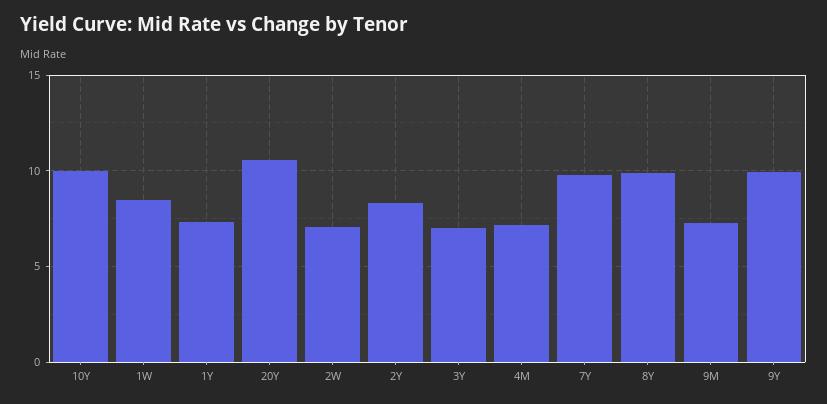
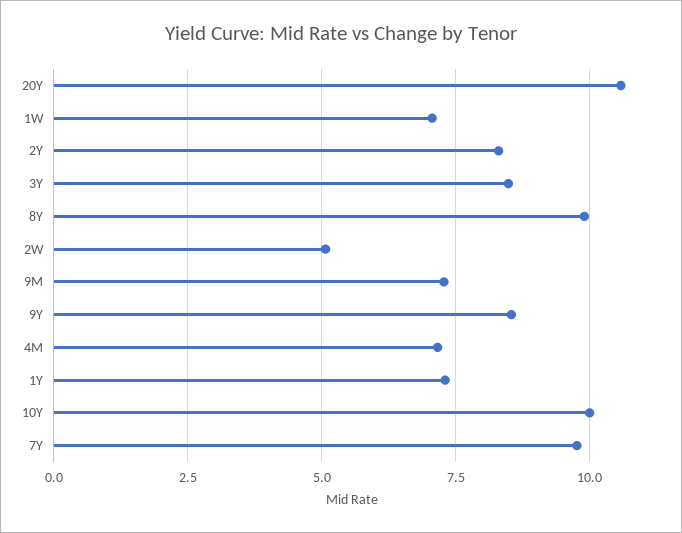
  {
    "10Y": 10,
-   "1W": 8.5,
+   "1W": 7,
    "1Y": 7.25,
    "20Y": 10.5,
-   "2W": 7,
+   "2W": 5,
    "2Y": 8.25,
-   "3Y": 7,
+   "3Y": 8.5,
    "4M": 7.25,
    "7Y": 9.75,
    "8Y": 10,
    "9M": 7.25,
-   "9Y": 10
+   "9Y": 8.5
  }

